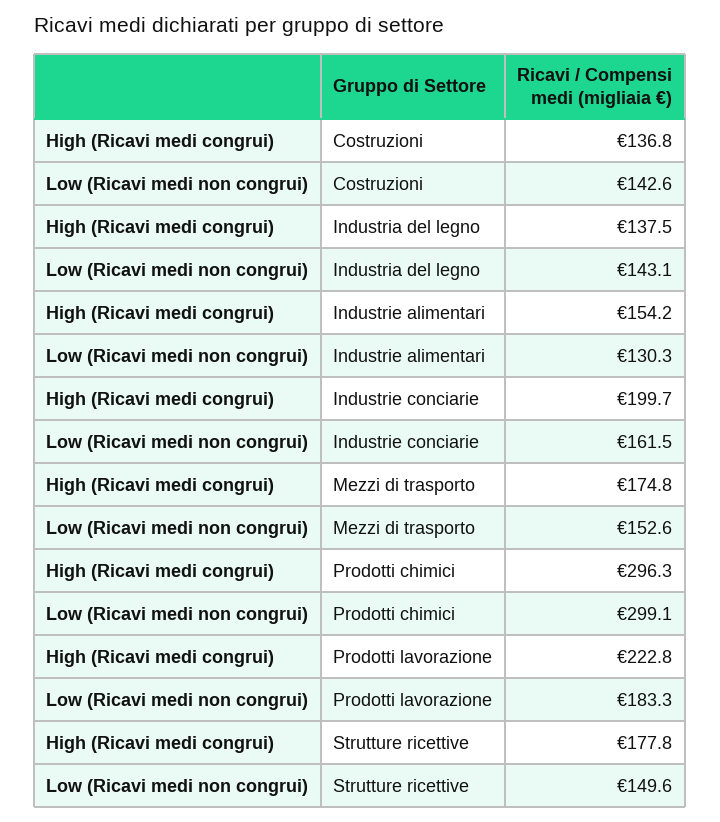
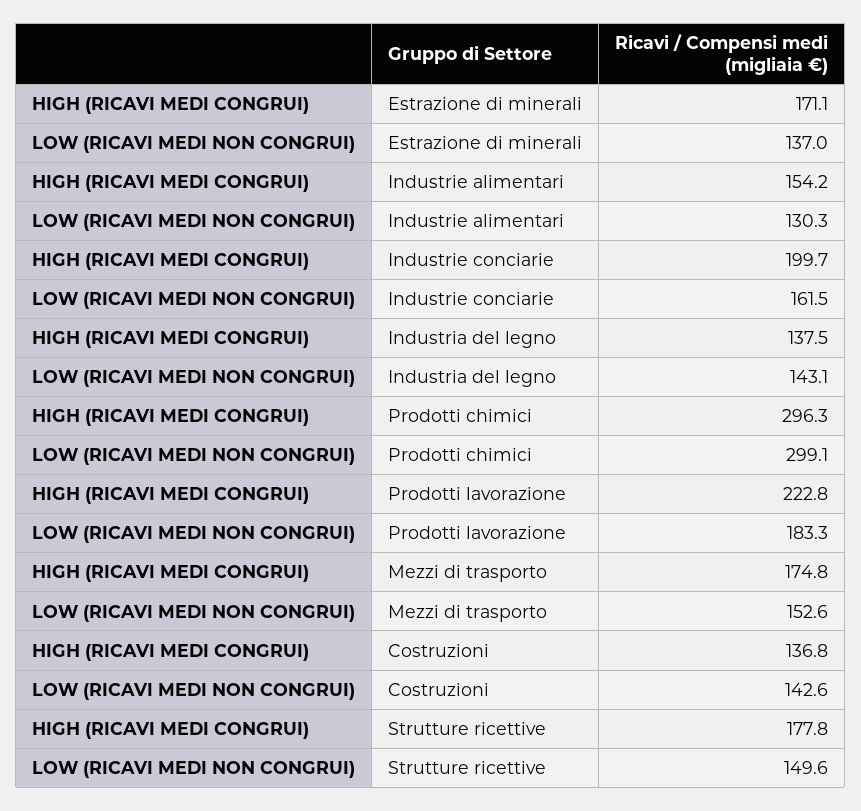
  {
    "High (Ricavi medi congrui)": {
      "Costruzioni": 136.8,
      "Industria del legno": 137.5,
      "Industrie alimentari": 154.2,
      "Industrie conciarie": 199.7,
      "Mezzi di trasporto": 174.8,
      "Prodotti chimici": 296.3,
      "Prodotti lavorazione": 222.8,
-     "Strutture ricettive": 177.8
+     "Strutture ricettive": 177.8,
+     "Estrazione di minerali": 171.1
    },
    "Low (Ricavi medi non congrui)": {
      "Costruzioni": 142.6,
      "Industria del legno": 143.1,
      "Industrie alimentari": 130.3,
      "Industrie conciarie": 161.5,
      "Mezzi di trasporto": 152.6,
      "Prodotti chimici": 299.1,
      "Prodotti lavorazione": 183.3,
-     "Strutture ricettive": 149.6
+     "Strutture ricettive": 149.6,
+     "Estrazione di minerali": 137
    }
  }

